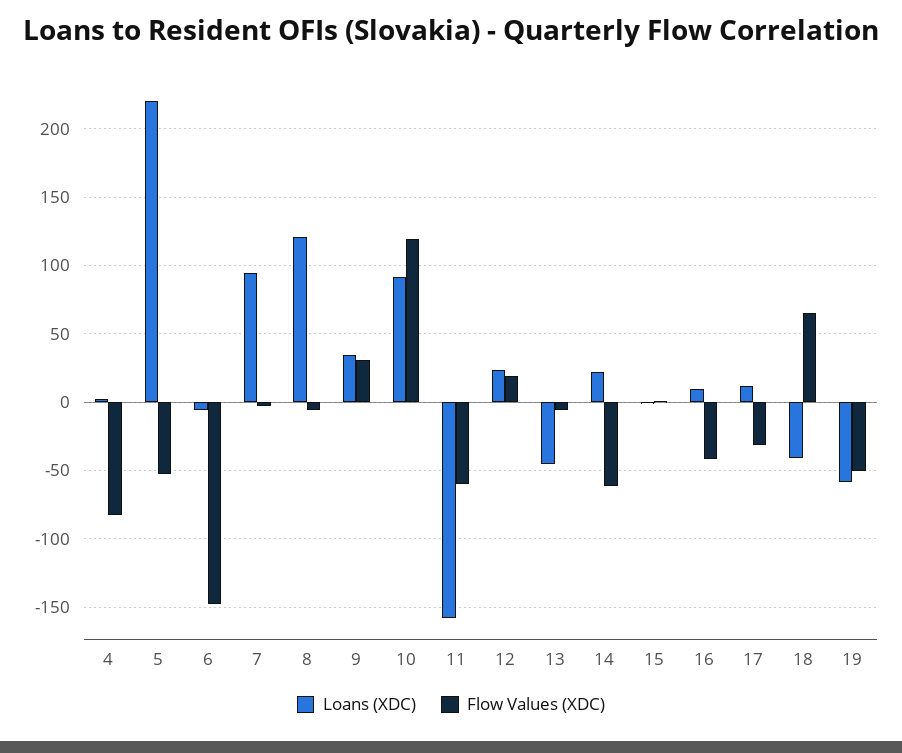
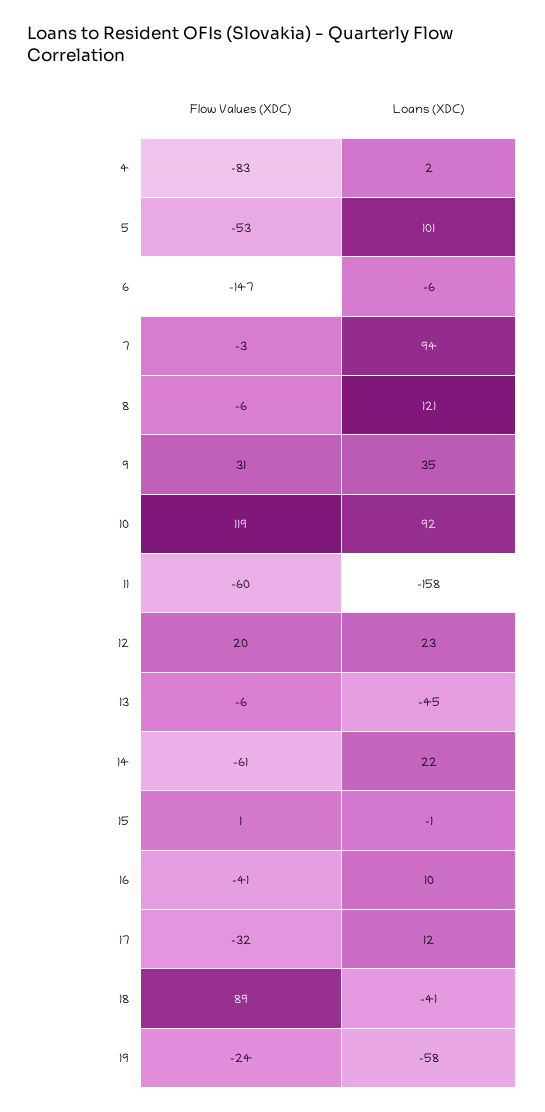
  {
    "Loans (XDC)": {
      "4": 2,
-     "5": 220,
+     "5": 101,
      "6": -6,
      "7": 94,
      "8": 121,
      "9": 35,
      "10": 92,
      "11": -158,
      "12": 23,
      "13": -45,
      "14": 22,
      "15": -1,
      "16": 10,
      "17": 12,
      "18": -41,
      "19": -58
    },
    "Flow Values (XDC)": {
      "4": -83,
      "5": -53,
      "6": -147,
      "7": -3,
      "8": -6,
      "9": 31,
      "10": 119,
      "11": -60,
      "12": 20,
      "13": -6,
      "14": -61,
      "15": 1,
      "16": -41,
      "17": -32,
-     "18": 65,
+     "18": 89,
-     "19": -50
+     "19": -24
    }
  }

